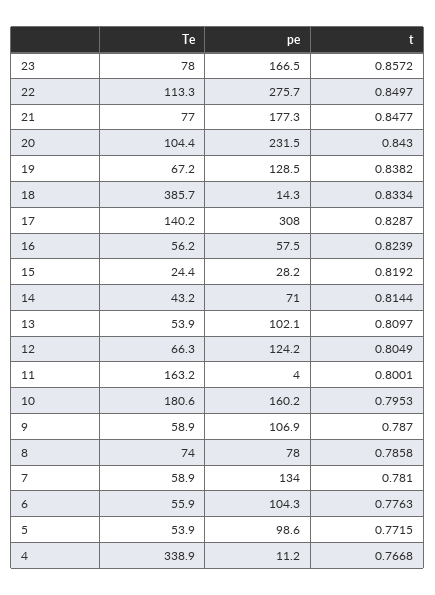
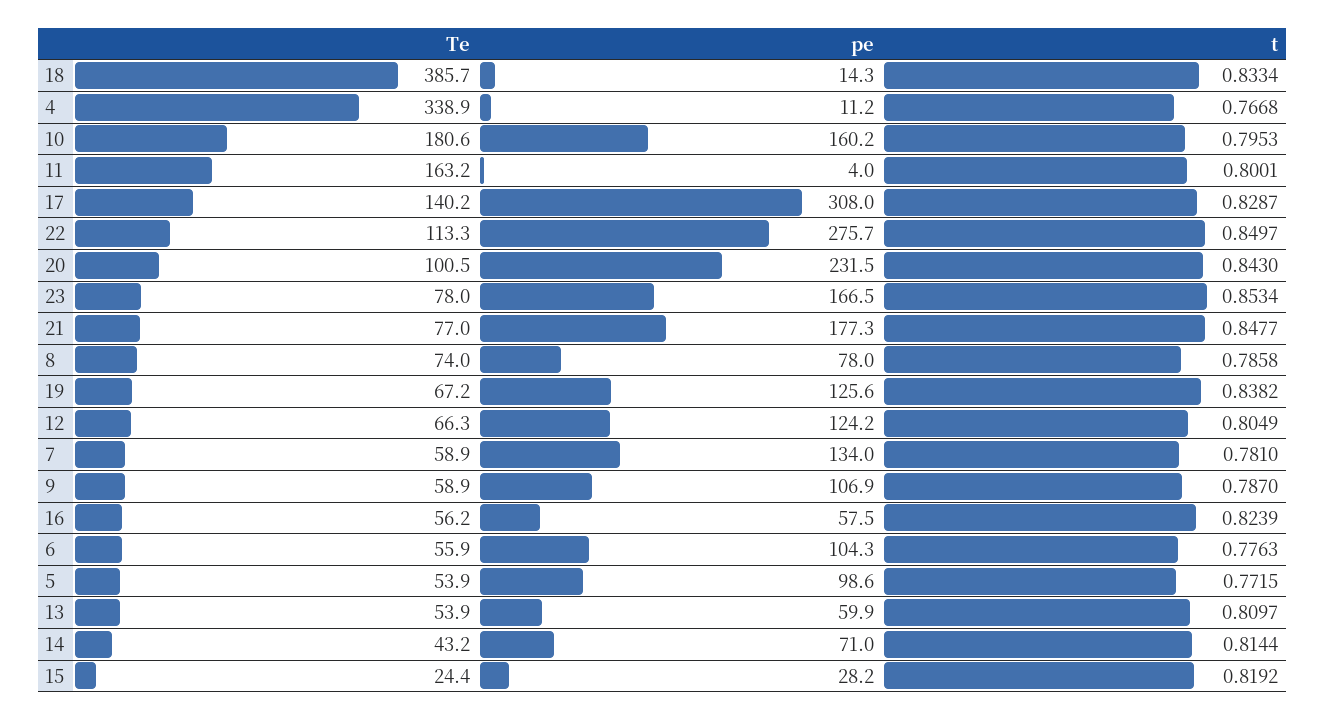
  {
    "Te": {
      "23": 78,
      "22": 113.3,
      "21": 77,
-     "20": 104.4,
+     "20": 100.5,
      "19": 67.2,
      "18": 385.7,
      "17": 140.2,
      "16": 56.2,
      "15": 24.4,
      "14": 43.2,
      "13": 53.9,
      "12": 66.3,
      "11": 163.2,
      "10": 180.6,
      "9": 58.9,
      "8": 74,
      "7": 58.9,
      "6": 55.9,
      "5": 53.9,
      "4": 338.9
    },
    "pe": {
      "23": 166.5,
      "22": 275.7,
      "21": 177.3,
      "20": 231.5,
-     "19": 128.5,
+     "19": 125.6,
      "18": 14.3,
      "17": 308,
      "16": 57.5,
      "15": 28.2,
      "14": 71,
-     "13": 102.1,
+     "13": 59.9,
      "12": 124.2,
      "11": 4,
      "10": 160.2,
      "9": 106.9,
      "8": 78,
      "7": 134,
      "6": 104.3,
      "5": 98.6,
      "4": 11.2
    },
    "t": {
-     "23": 0.8572,
+     "23": 0.8534,
      "22": 0.8497,
      "21": 0.8477,
      "20": 0.843,
      "19": 0.8382,
      "18": 0.8334,
      "17": 0.8287,
      "16": 0.8239,
      "15": 0.8192,
      "14": 0.8144,
      "13": 0.8097,
      "12": 0.8049,
      "11": 0.8001,
      "10": 0.7953,
      "9": 0.787,
      "8": 0.7858,
      "7": 0.781,
      "6": 0.7763,
      "5": 0.7715,
      "4": 0.7668
    }
  }

